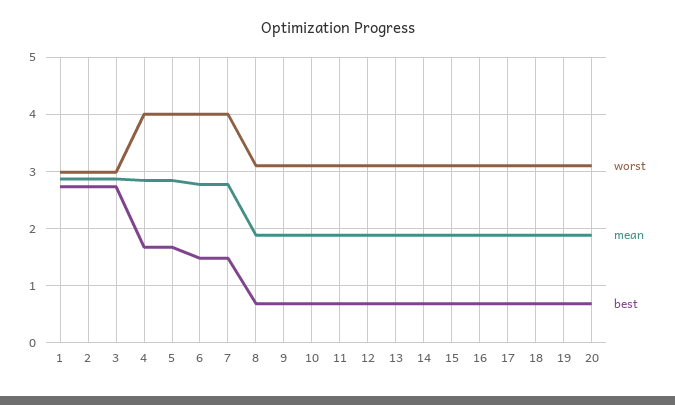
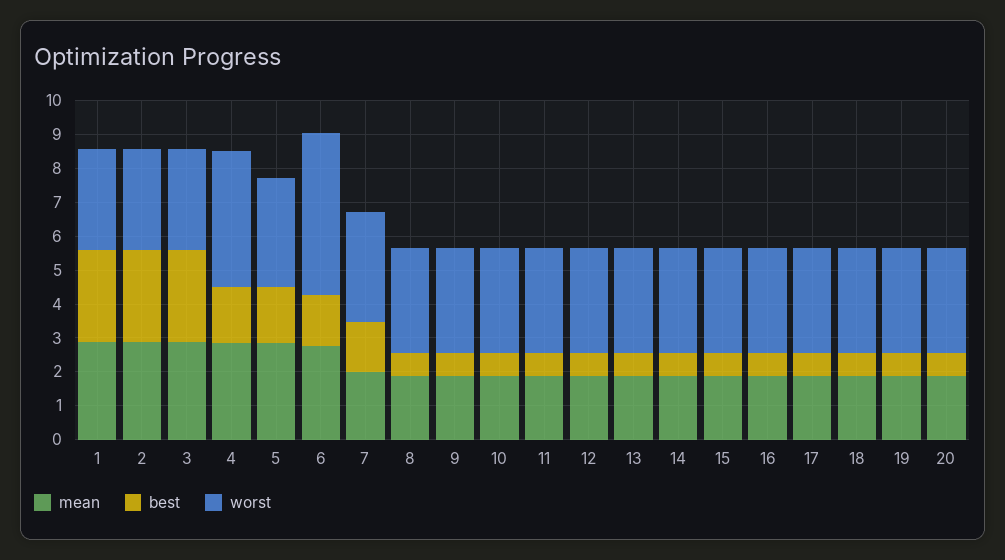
  {
    "worst": {
      "1": 3,
      "2": 3,
      "3": 3,
      "4": 4,
-     "5": 4,
+     "5": 3.25,
-     "6": 4,
+     "6": 4.75,
-     "7": 4,
+     "7": 3.25,
      "8": 3.2,
      "9": 3.2,
      "10": 3.2,
      "11": 3.2,
      "12": 3.2,
      "13": 3.2,
      "14": 3.2,
      "15": 3.2,
      "16": 3.2,
      "17": 3.2,
      "18": 3.2,
      "19": 3.2,
      "20": 3.2
    },
    "mean": {
      "1": 2.8,
      "2": 2.8,
      "3": 2.8,
      "4": 2.8,
      "5": 2.8,
      "6": 2.8,
-     "7": 2.8,
+     "7": 2,
      "8": 1.8,
      "9": 1.8,
      "10": 1.8,
      "11": 1.8,
      "12": 1.8,
      "13": 1.8,
      "14": 1.8,
      "15": 1.8,
      "16": 1.8,
      "17": 1.8,
      "18": 1.8,
      "19": 1.8,
      "20": 1.8
    },
    "best": {
      "1": 2.8,
      "2": 2.8,
      "3": 2.8,
      "4": 1.6,
      "5": 1.6,
      "6": 1.4,
      "7": 1.4,
      "8": 0.6,
      "9": 0.6,
      "10": 0.6,
      "11": 0.6,
      "12": 0.6,
      "13": 0.6,
      "14": 0.6,
      "15": 0.6,
      "16": 0.6,
      "17": 0.6,
      "18": 0.6,
      "19": 0.6,
      "20": 0.6
    }
  }

